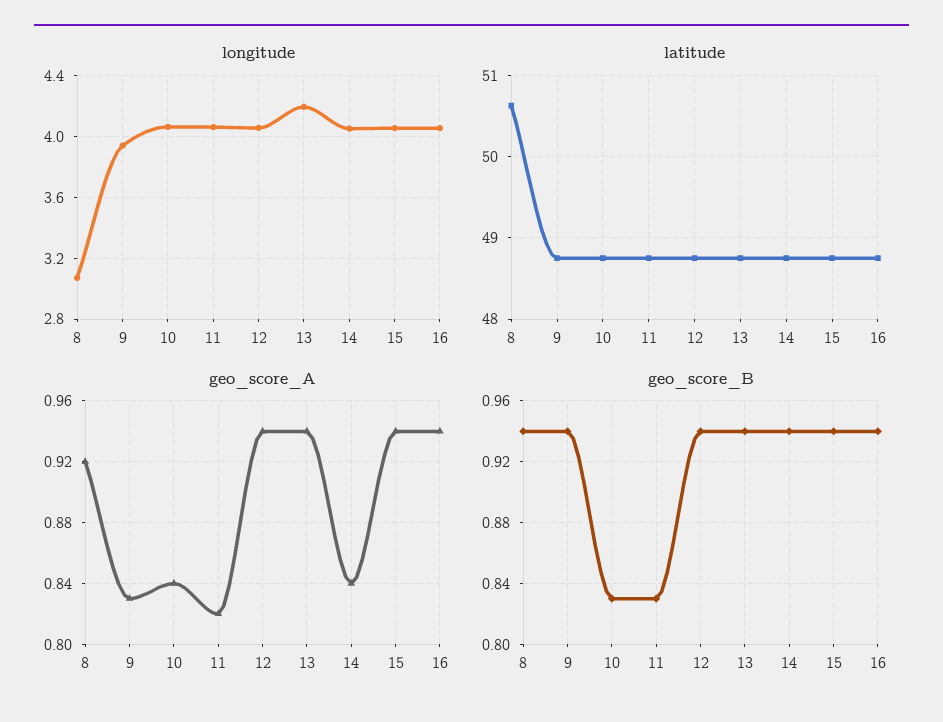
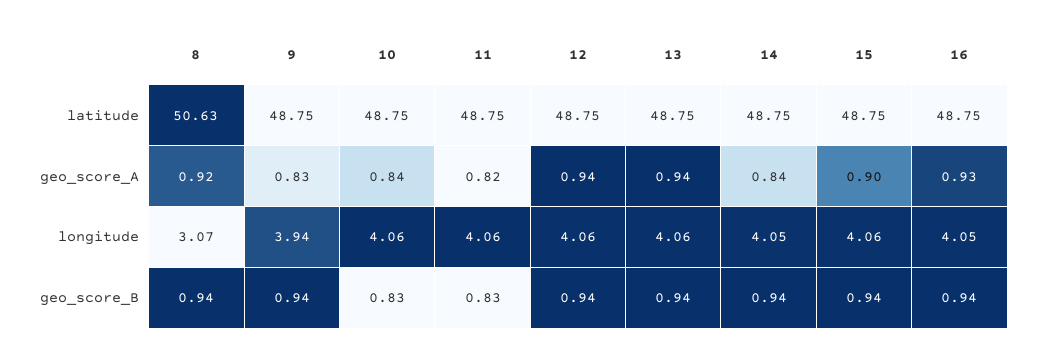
  {
    "longitude": {
      "8": 3.07,
      "9": 3.94,
      "10": 4.06,
      "11": 4.06,
      "12": 4.06,
-     "13": 4.2,
+     "13": 4.06,
      "14": 4.05,
      "15": 4.06,
      "16": 4.05
    },
    "latitude": {
      "8": 50.63,
      "9": 48.75,
      "10": 48.75,
      "11": 48.75,
      "12": 48.75,
      "13": 48.75,
      "14": 48.75,
      "15": 48.75,
      "16": 48.75
    },
    "geo_score_A": {
      "8": 0.92,
      "9": 0.83,
      "10": 0.84,
      "11": 0.82,
      "12": 0.94,
      "13": 0.94,
      "14": 0.84,
-     "15": 0.94,
+     "15": 0.9,
-     "16": 0.94
+     "16": 0.93
    },
    "geo_score_B": {
      "8": 0.94,
      "9": 0.94,
      "10": 0.83,
      "11": 0.83,
      "12": 0.94,
      "13": 0.94,
      "14": 0.94,
      "15": 0.94,
      "16": 0.94
    }
  }

